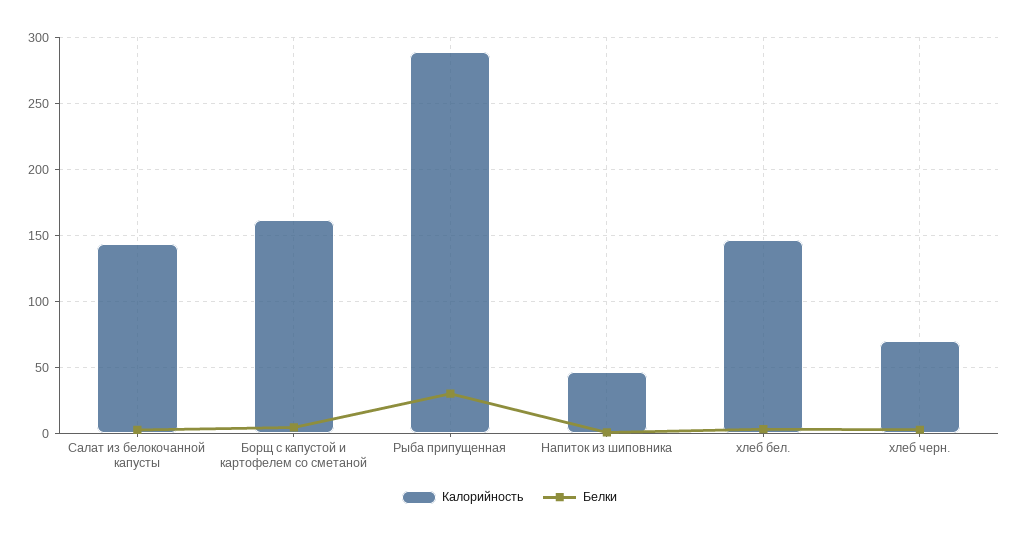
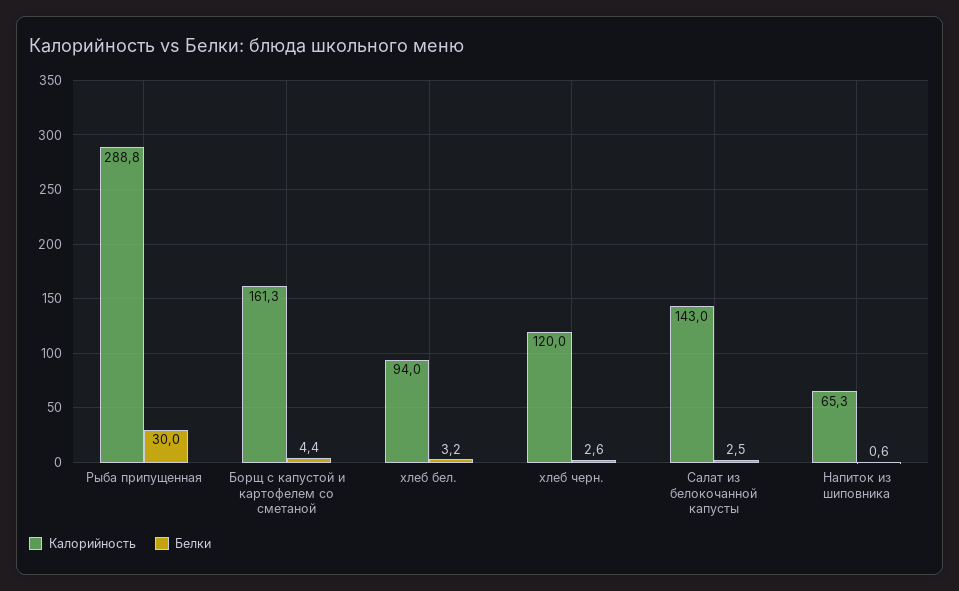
  {
    "Калорийность": {
      "Салат из белокочанной капусты": 143,
      "Борщ с капустой и картофелем со сметаной": 161.3,
      "Рыба припущенная": 288.8,
-     "Напиток из шиповника": 45,
+     "Напиток из шиповника": 65.3,
-     "хлеб бел.": 145,
+     "хлеб бел.": 94,
-     "хлеб черн.": 70
+     "хлеб черн.": 120
    },
    "Белки": {
      "Салат из белокочанной капусты": 2.5,
      "Борщ с капустой и картофелем со сметаной": 4.4,
      "Рыба припущенная": 30,
      "Напиток из шиповника": 0.6,
      "хлеб бел.": 3.2,
      "хлеб черн.": 2.6
    }
  }

